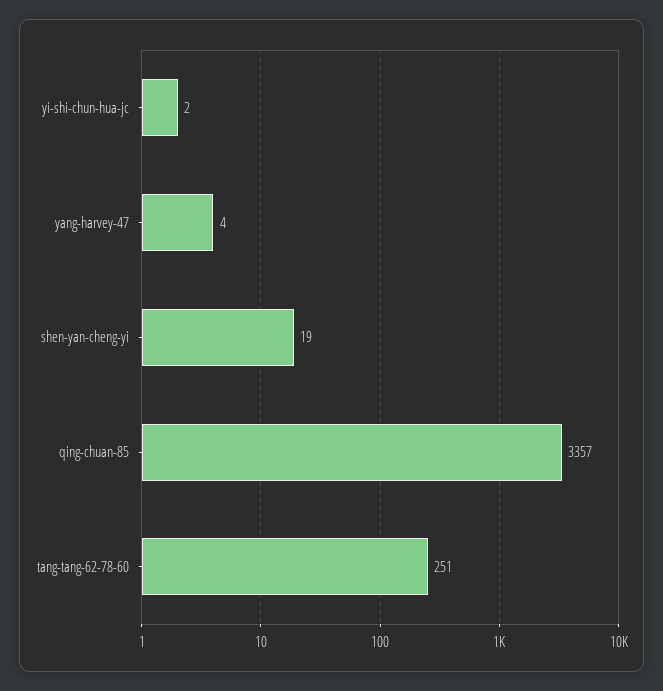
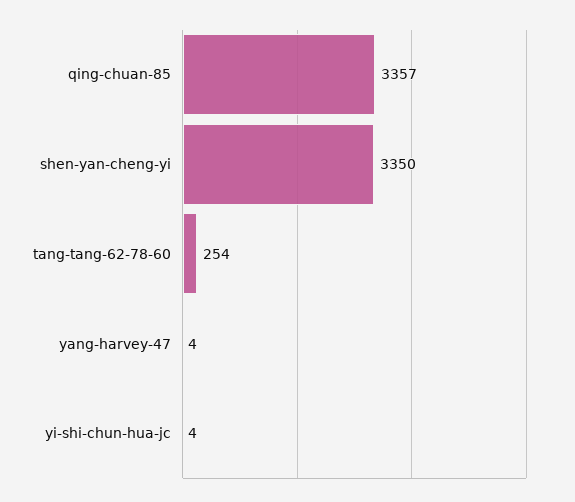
  {
-   "yi-shi-chun-hua-jc": 2,
+   "yi-shi-chun-hua-jc": 4,
    "yang-harvey-47": 4,
-   "shen-yan-cheng-yi": 19,
+   "shen-yan-cheng-yi": 3350,
    "qing-chuan-85": 3357,
-   "tang-tang-62-78-60": 251
+   "tang-tang-62-78-60": 254
  }

